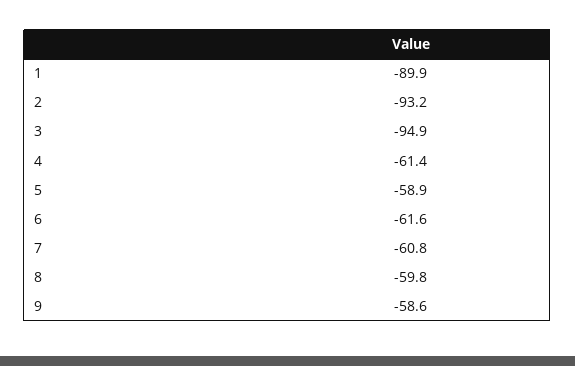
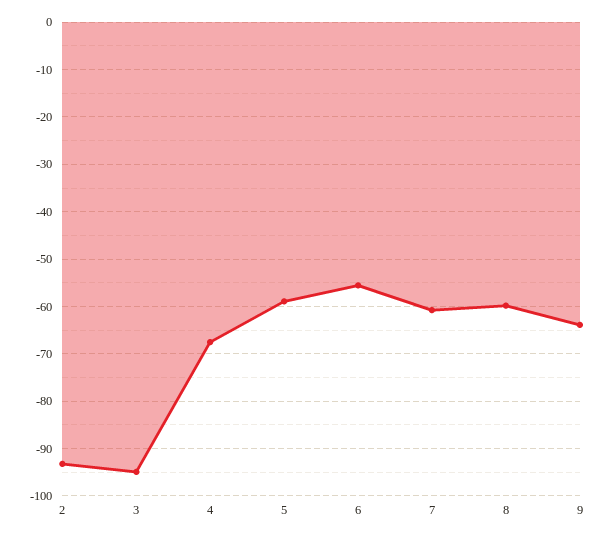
  {
-   "1": -89.9,
    "2": -93.2,
    "3": -94.9,
-   "4": -61.4,
+   "4": -68,
    "5": -58.9,
-   "6": -61.6,
+   "6": -56,
    "7": -60.8,
    "8": -59.8,
-   "9": -58.6
+   "9": -64
  }

